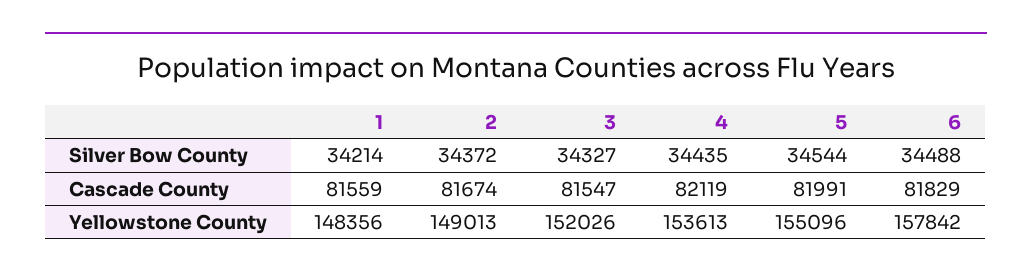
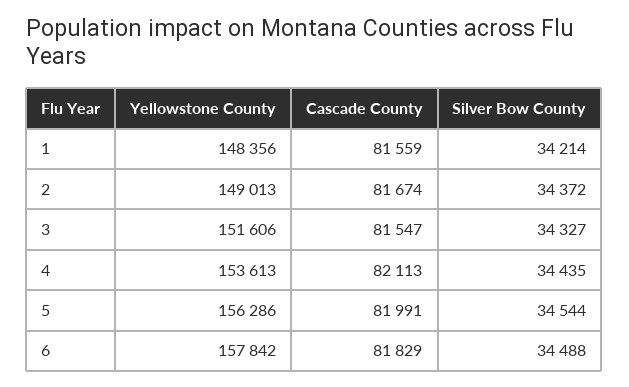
  {
    "1": {
      "Silver Bow County": 34214,
      "Cascade County": 81559,
      "Yellowstone County": 148356
    },
    "2": {
      "Silver Bow County": 34372,
      "Cascade County": 81674,
      "Yellowstone County": 149013
    },
    "3": {
      "Silver Bow County": 34327,
      "Cascade County": 81547,
-     "Yellowstone County": 152026
+     "Yellowstone County": 151606
    },
    "4": {
      "Silver Bow County": 34435,
-     "Cascade County": 82119,
+     "Cascade County": 82113,
      "Yellowstone County": 153613
    },
    "5": {
      "Silver Bow County": 34544,
      "Cascade County": 81991,
-     "Yellowstone County": 155096
+     "Yellowstone County": 156286
    },
    "6": {
      "Silver Bow County": 34488,
      "Cascade County": 81829,
      "Yellowstone County": 157842
    }
  }

